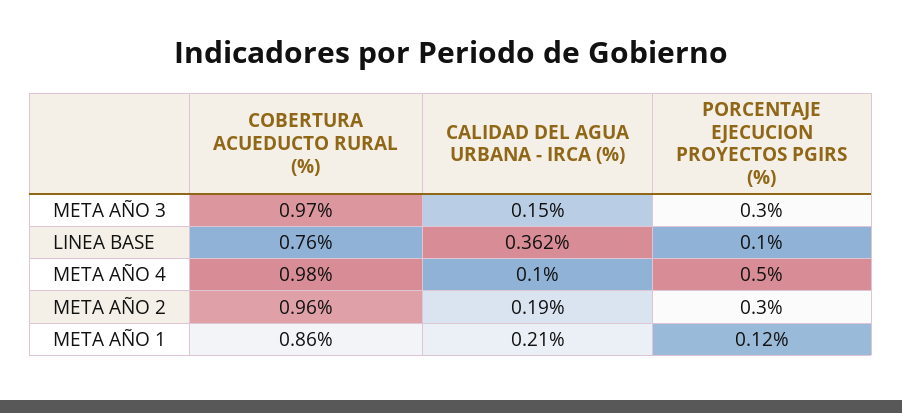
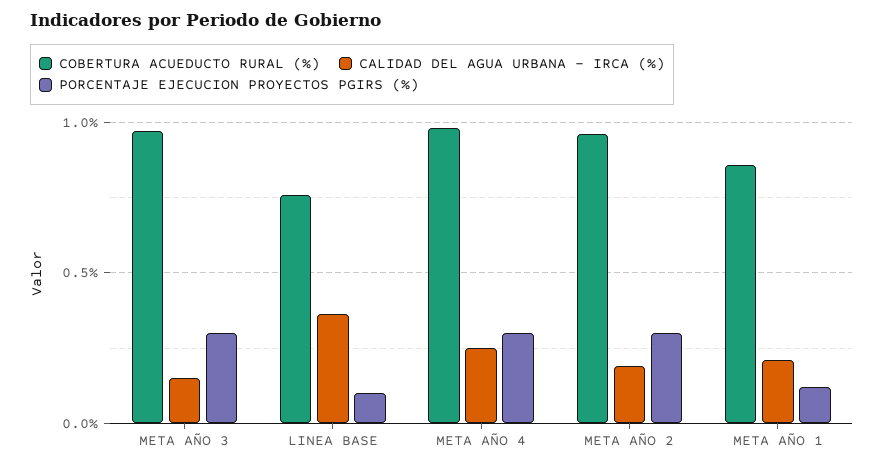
  {
    "COBERTURA ACUEDUCTO RURAL (%)": {
      "META AÑO 3": 0.97,
      "LINEA BASE": 0.76,
      "META AÑO 4": 0.98,
      "META AÑO 2": 0.96,
      "META AÑO 1": 0.86
    },
    "CALIDAD DEL AGUA URBANA - IRCA (%)": {
      "META AÑO 3": 0.15,
      "LINEA BASE": 0.362,
-     "META AÑO 4": 0.1,
+     "META AÑO 4": 0.25,
      "META AÑO 2": 0.19,
      "META AÑO 1": 0.21
    },
    "PORCENTAJE EJECUCION PROYECTOS PGIRS (%)": {
      "META AÑO 3": 0.3,
      "LINEA BASE": 0.1,
-     "META AÑO 4": 0.5,
+     "META AÑO 4": 0.3,
      "META AÑO 2": 0.3,
      "META AÑO 1": 0.12
    }
  }

